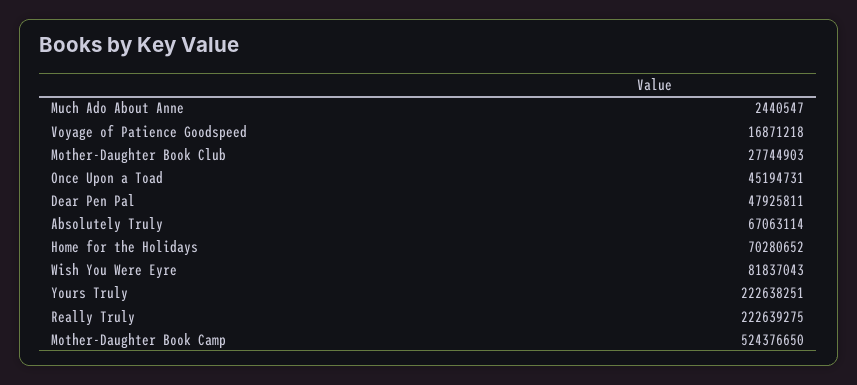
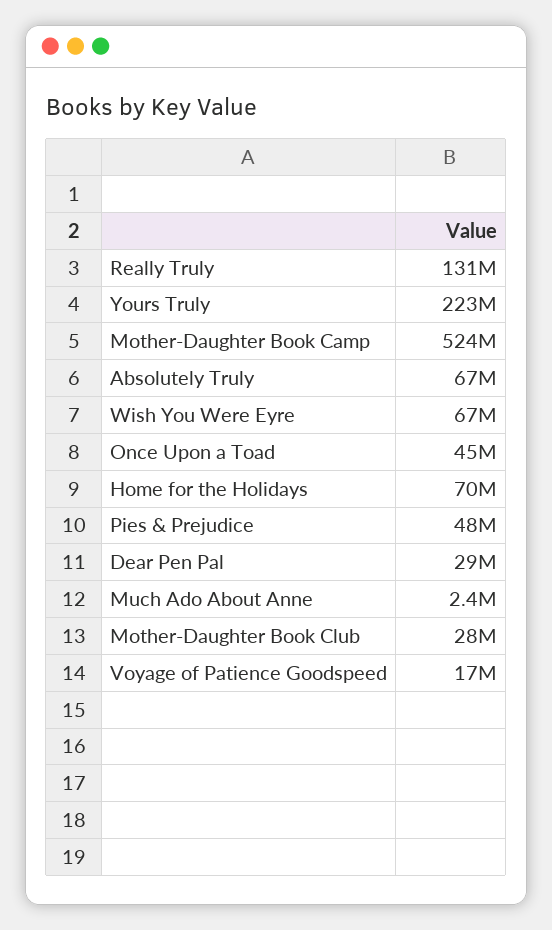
  {
    "Much Ado About Anne": 2440547,
    "Voyage of Patience Goodspeed": 16871218,
    "Mother-Daughter Book Club": 27744903,
    "Once Upon a Toad": 45194731,
-   "Dear Pen Pal": 47925811,
+   "Dear Pen Pal": 29000000,
    "Absolutely Truly": 67063114,
    "Home for the Holidays": 70280652,
-   "Wish You Were Eyre": 81837043,
+   "Wish You Were Eyre": 67000000,
    "Yours Truly": 222638251,
-   "Really Truly": 222639275,
+   "Really Truly": 131000000,
-   "Mother-Daughter Book Camp": 524376650
+   "Mother-Daughter Book Camp": 524376650,
+   "Pies & Prejudice": 48000000
  }

